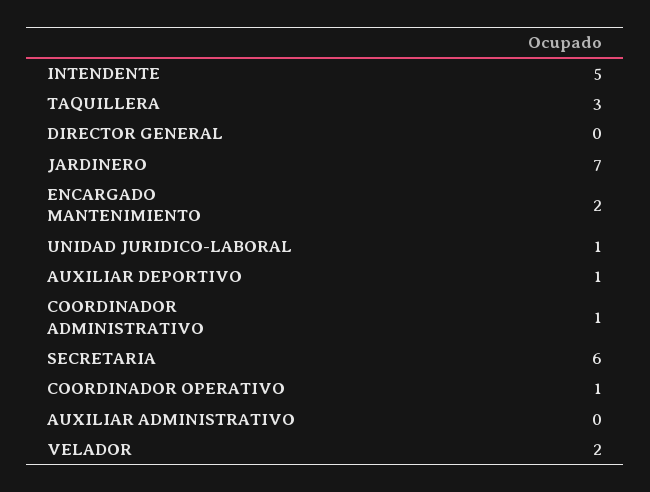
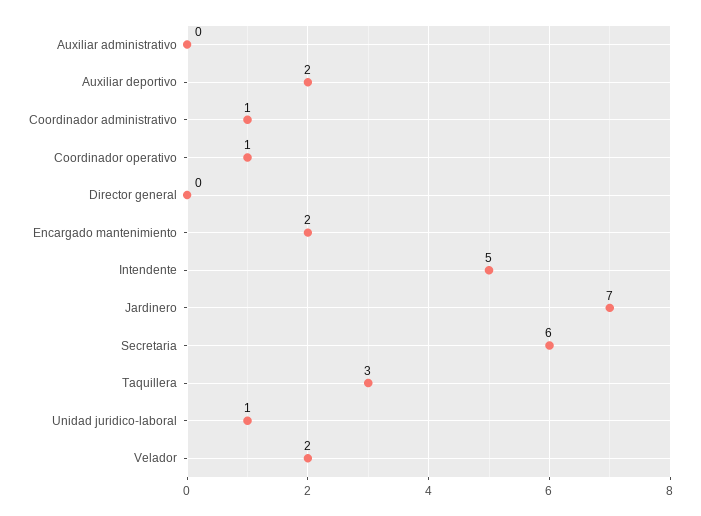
  {
    "INTENDENTE": 5,
    "TAQUILLERA": 3,
    "DIRECTOR GENERAL": 0,
    "JARDINERO": 7,
    "ENCARGADO MANTENIMIENTO": 2,
    "UNIDAD JURIDICO-LABORAL": 1,
-   "AUXILIAR DEPORTIVO": 1,
+   "AUXILIAR DEPORTIVO": 2,
    "COORDINADOR ADMINISTRATIVO": 1,
    "SECRETARIA": 6,
    "COORDINADOR OPERATIVO": 1,
    "AUXILIAR ADMINISTRATIVO": 0,
    "VELADOR": 2
  }

